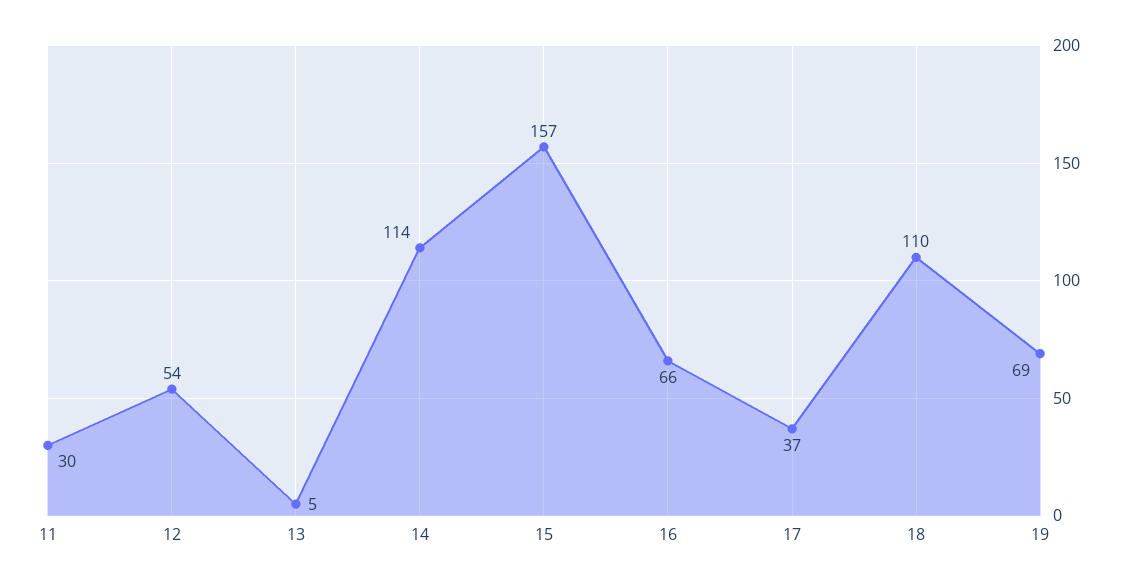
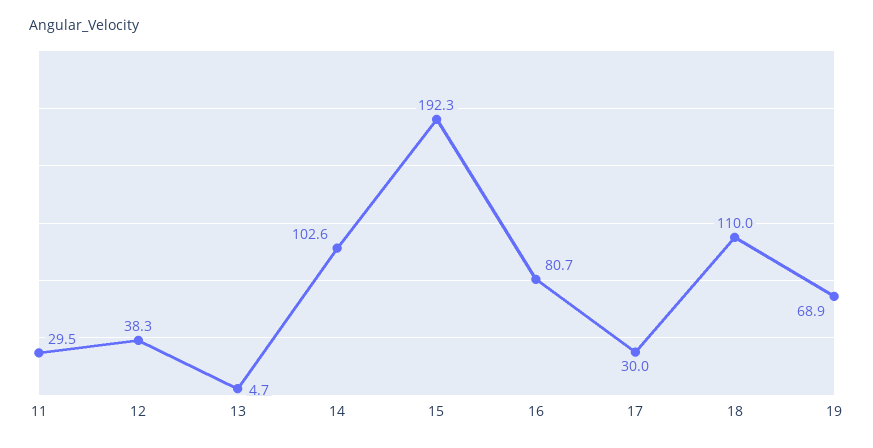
  {
    "11": 29.5,
-   "12": 54,
+   "12": 38.3,
    "13": 4.7,
-   "14": 114,
+   "14": 102.6,
-   "15": 157,
+   "15": 192.3,
-   "16": 66,
+   "16": 80.7,
-   "17": 37,
+   "17": 30,
    "18": 110,
    "19": 68.9
  }

